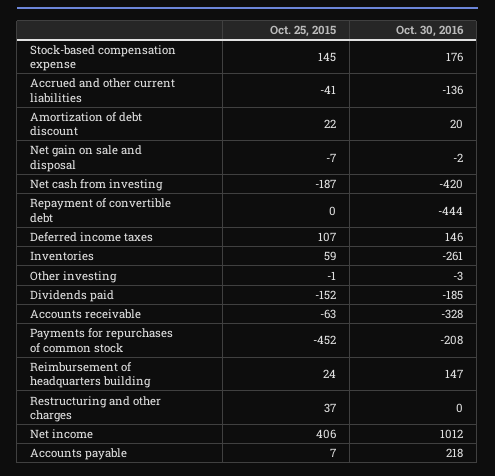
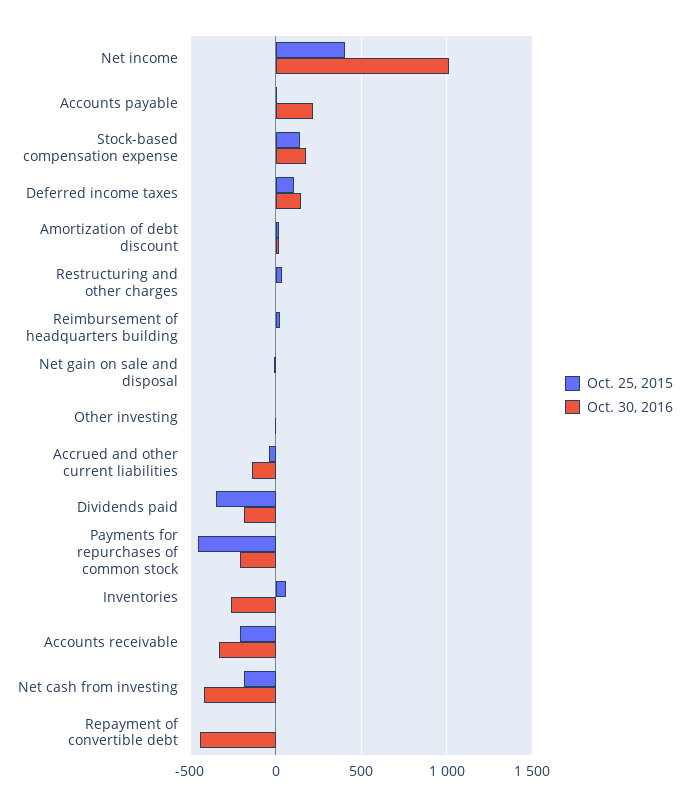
  {
    "Oct. 25, 2015": {
      "Stock-based compensation expense": 145,
      "Accrued and other current liabilities": -41,
      "Amortization of debt discount": 22,
      "Net gain on sale and disposal": -7,
      "Net cash from investing": -187,
      "Repayment of convertible debt": 0,
      "Deferred income taxes": 107,
      "Inventories": 59,
      "Other investing": -1,
-     "Dividends paid": -152,
+     "Dividends paid": -350,
-     "Accounts receivable": -63,
+     "Accounts receivable": -200,
      "Payments for repurchases of common stock": -452,
      "Reimbursement of headquarters building": 24,
      "Restructuring and other charges": 37,
      "Net income": 406,
      "Accounts payable": 7
    },
    "Oct. 30, 2016": {
      "Stock-based compensation expense": 176,
      "Accrued and other current liabilities": -136,
      "Amortization of debt discount": 20,
      "Net gain on sale and disposal": -2,
      "Net cash from investing": -420,
      "Repayment of convertible debt": -444,
      "Deferred income taxes": 146,
      "Inventories": -261,
      "Other investing": -3,
      "Dividends paid": -185,
      "Accounts receivable": -328,
      "Payments for repurchases of common stock": -208,
-     "Reimbursement of headquarters building": 147,
+     "Reimbursement of headquarters building": 0,
      "Restructuring and other charges": 0,
      "Net income": 1012,
      "Accounts payable": 218
    }
  }

